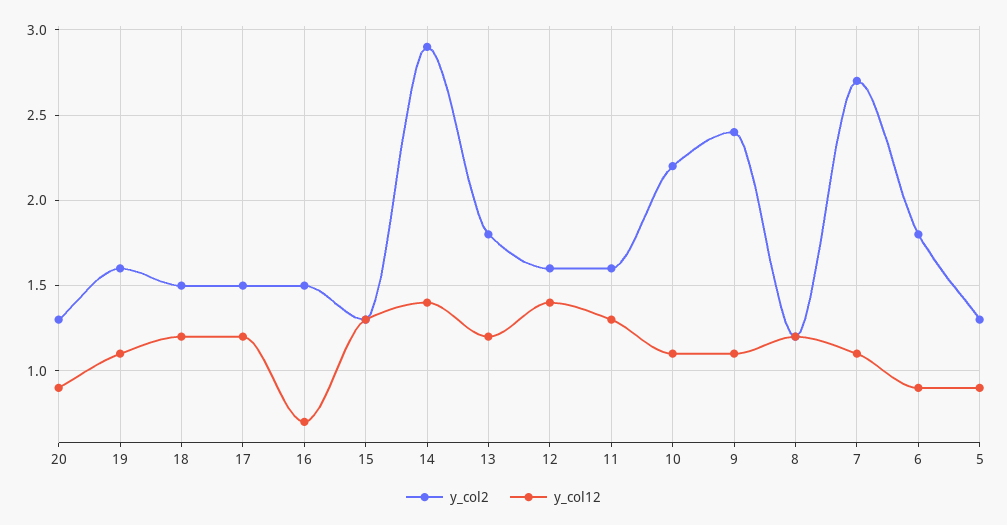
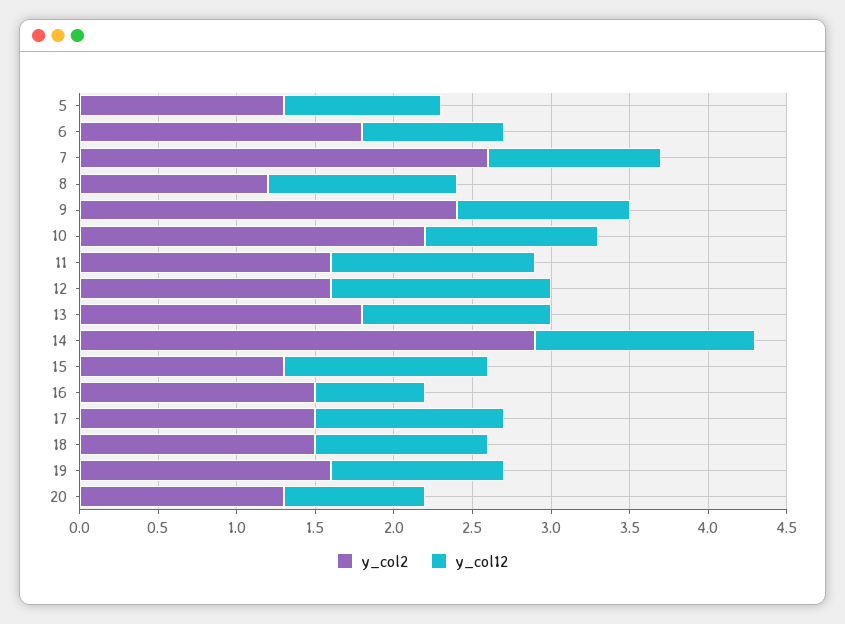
  {
    "y_col2": {
      "20": 1.3,
      "19": 1.6,
      "18": 1.5,
      "17": 1.5,
      "16": 1.5,
      "15": 1.3,
      "14": 2.9,
      "13": 1.8,
      "12": 1.6,
      "11": 1.6,
      "10": 2.2,
      "9": 2.4,
      "8": 1.2,
-     "7": 2.7,
+     "7": 2.6,
      "6": 1.8,
      "5": 1.3
    },
    "y_col12": {
      "20": 0.9,
      "19": 1.1,
-     "18": 1.2,
+     "18": 1.1,
      "17": 1.2,
      "16": 0.7,
      "15": 1.3,
      "14": 1.4,
      "13": 1.2,
      "12": 1.4,
      "11": 1.3,
      "10": 1.1,
      "9": 1.1,
      "8": 1.2,
      "7": 1.1,
      "6": 0.9,
-     "5": 0.9
+     "5": 1
    }
  }

